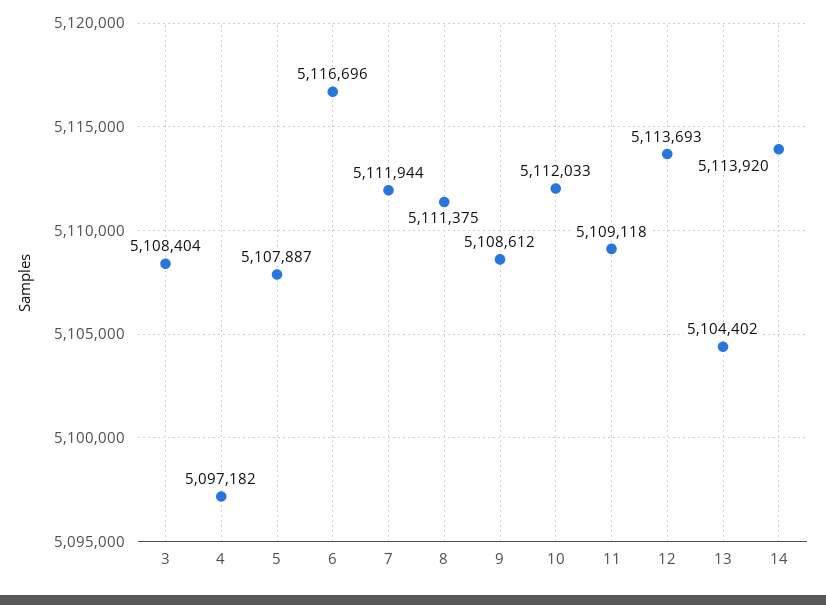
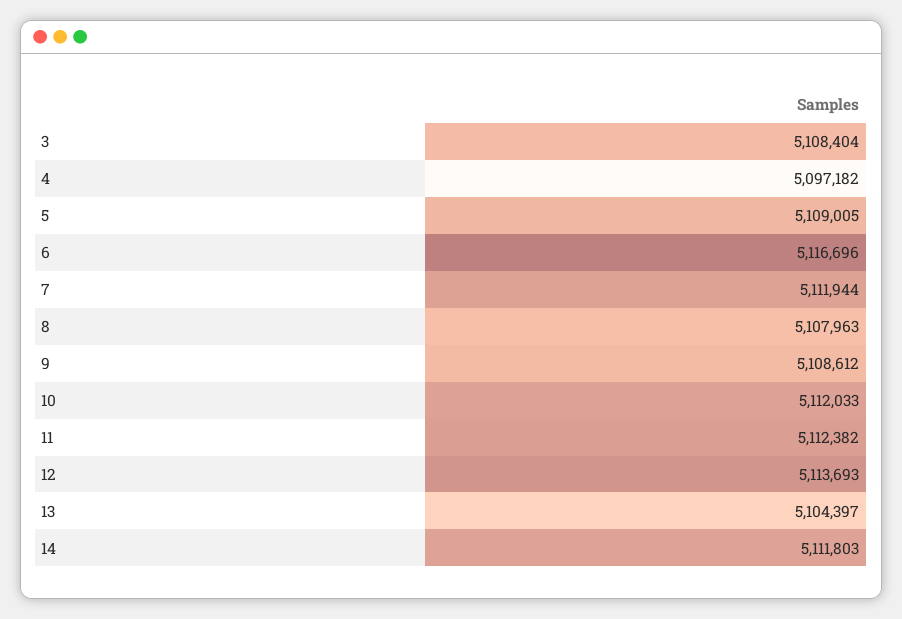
  {
    "3": 5108404,
    "4": 5097182,
-   "5": 5107887,
+   "5": 5109005,
    "6": 5116696,
    "7": 5111944,
-   "8": 5111375,
+   "8": 5107963,
    "9": 5108612,
    "10": 5112033,
-   "11": 5109118,
+   "11": 5112382,
    "12": 5113693,
-   "13": 5104402,
+   "13": 5104397,
-   "14": 5113920
+   "14": 5111803
  }

